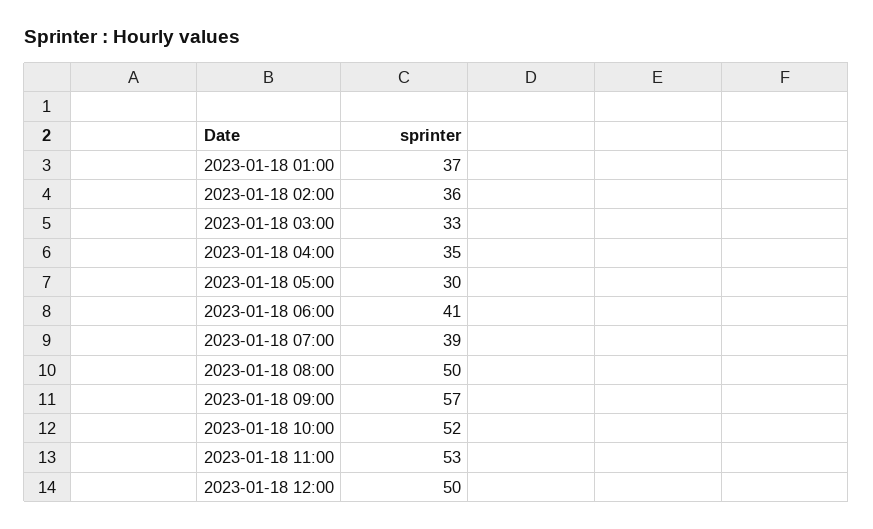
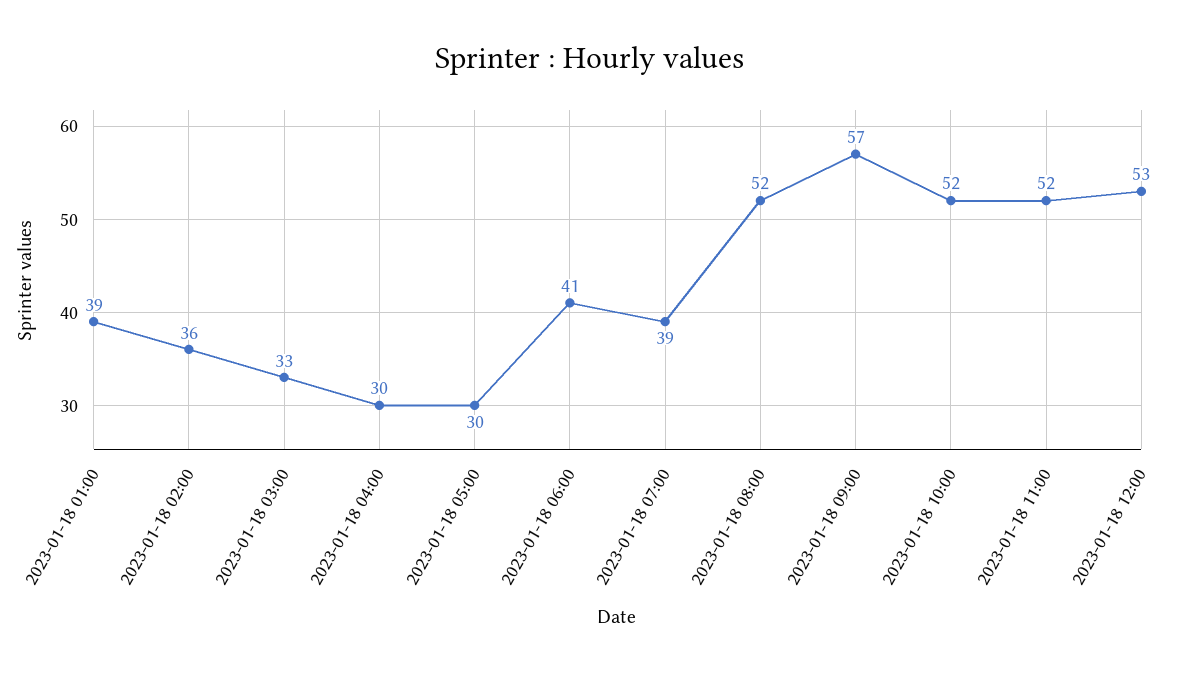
  {
-   "2023-01-18 01:00": 37,
+   "2023-01-18 01:00": 39,
    "2023-01-18 02:00": 36,
    "2023-01-18 03:00": 33,
-   "2023-01-18 04:00": 35,
+   "2023-01-18 04:00": 30,
    "2023-01-18 05:00": 30,
    "2023-01-18 06:00": 41,
    "2023-01-18 07:00": 39,
-   "2023-01-18 08:00": 50,
+   "2023-01-18 08:00": 52,
    "2023-01-18 09:00": 57,
    "2023-01-18 10:00": 52,
-   "2023-01-18 11:00": 53,
+   "2023-01-18 11:00": 52,
-   "2023-01-18 12:00": 50
+   "2023-01-18 12:00": 53
  }

